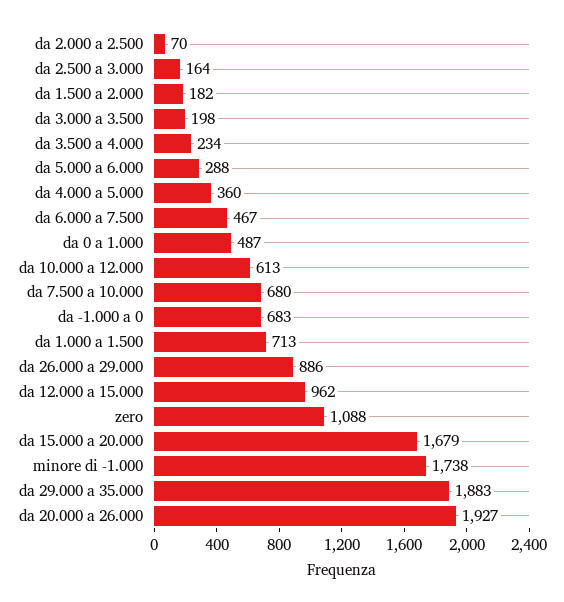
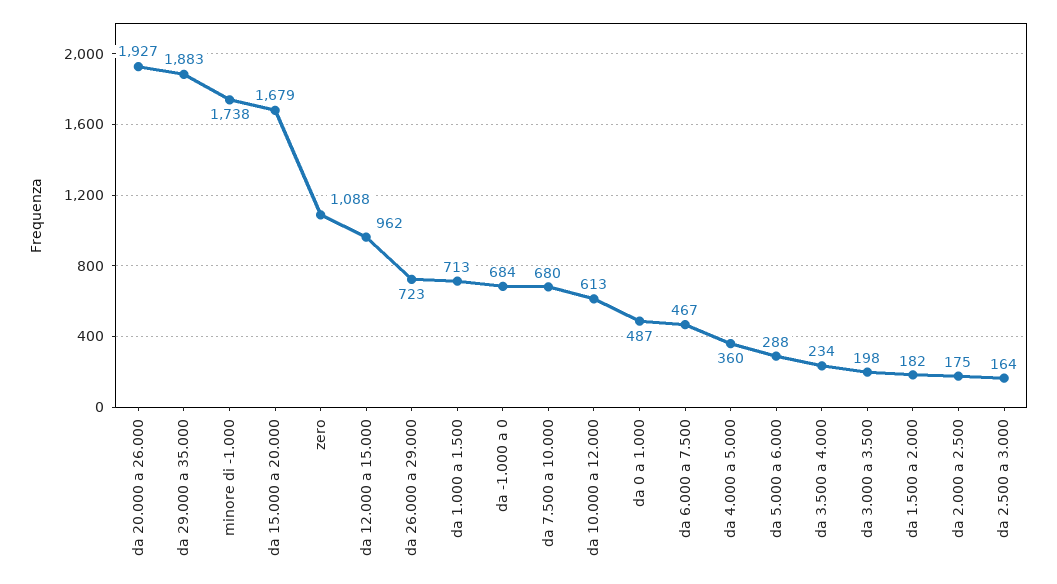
  {
-   "da 2.000 a 2.500": 70,
+   "da 2.000 a 2.500": 175,
    "da 2.500 a 3.000": 164,
    "da 1.500 a 2.000": 182,
    "da 3.000 a 3.500": 198,
    "da 3.500 a 4.000": 234,
    "da 5.000 a 6.000": 288,
    "da 4.000 a 5.000": 360,
    "da 6.000 a 7.500": 467,
    "da 0 a 1.000": 487,
    "da 10.000 a 12.000": 613,
    "da 7.500 a 10.000": 680,
-   "da -1.000 a 0": 683,
+   "da -1.000 a 0": 684,
    "da 1.000 a 1.500": 713,
-   "da 26.000 a 29.000": 886,
+   "da 26.000 a 29.000": 723,
    "da 12.000 a 15.000": 962,
    "zero": 1088,
    "da 15.000 a 20.000": 1679,
    "minore di -1.000": 1738,
    "da 29.000 a 35.000": 1883,
    "da 20.000 a 26.000": 1927
  }

